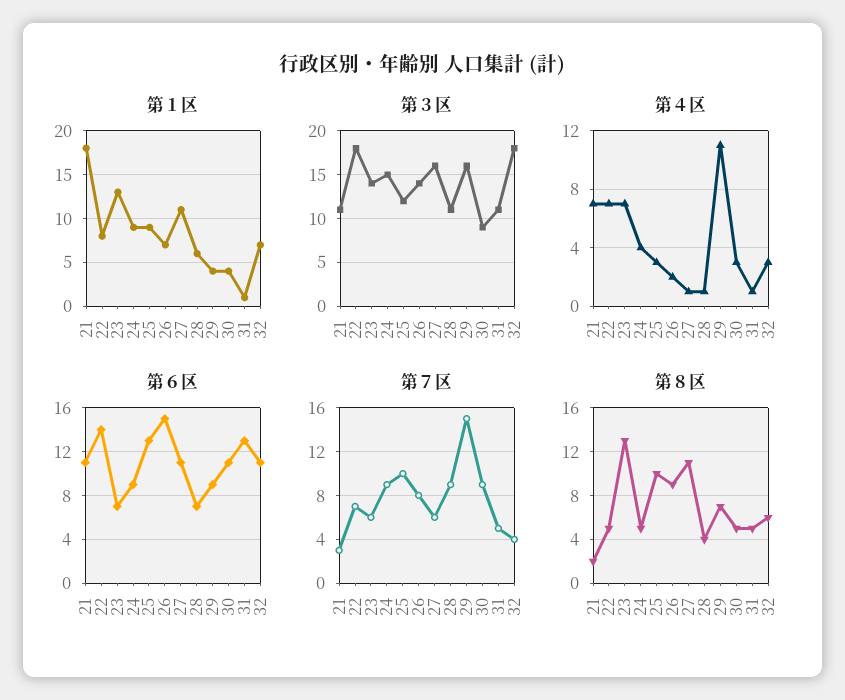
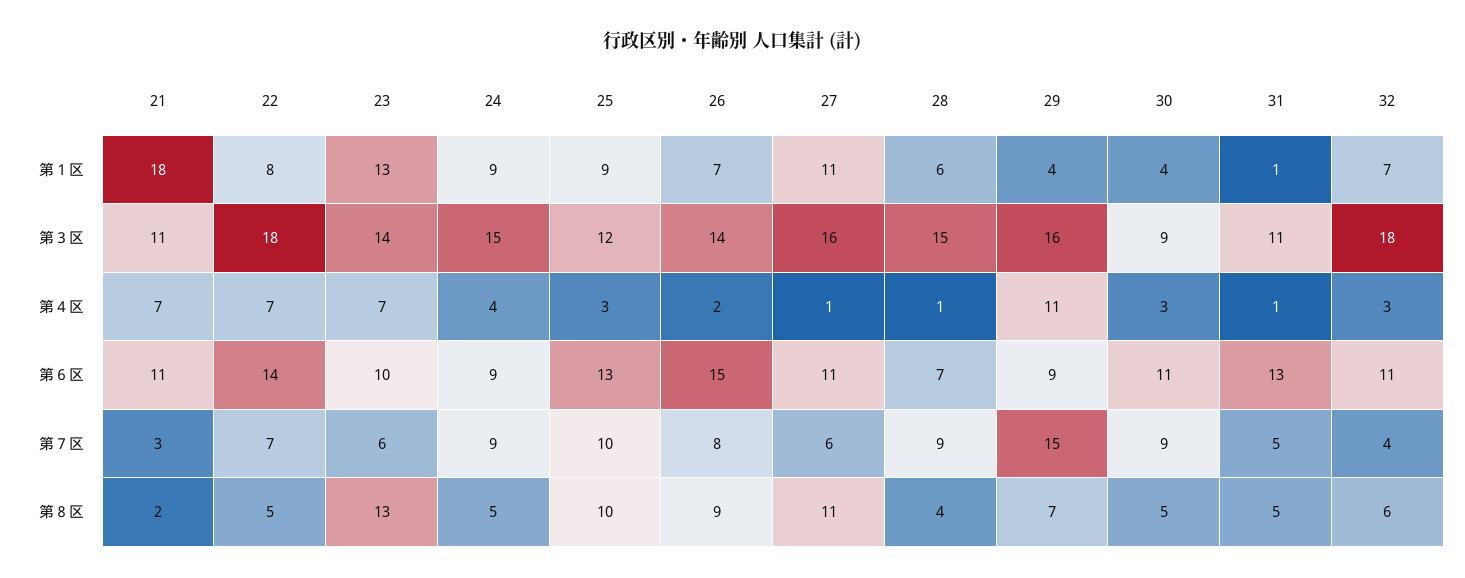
  {
    "第１区": {
      "21": 18,
      "22": 8,
      "23": 13,
      "24": 9,
      "25": 9,
      "26": 7,
      "27": 11,
      "28": 6,
      "29": 4,
      "30": 4,
      "31": 1,
      "32": 7
    },
    "第３区": {
      "21": 11,
      "22": 18,
      "23": 14,
      "24": 15,
      "25": 12,
      "26": 14,
      "27": 16,
-     "28": 11,
+     "28": 15,
      "29": 16,
      "30": 9,
      "31": 11,
      "32": 18
    },
    "第４区": {
      "21": 7,
      "22": 7,
      "23": 7,
      "24": 4,
      "25": 3,
      "26": 2,
      "27": 1,
      "28": 1,
      "29": 11,
      "30": 3,
      "31": 1,
      "32": 3
    },
    "第６区": {
      "21": 11,
      "22": 14,
-     "23": 7,
+     "23": 10,
      "24": 9,
      "25": 13,
      "26": 15,
      "27": 11,
      "28": 7,
      "29": 9,
      "30": 11,
      "31": 13,
      "32": 11
    },
    "第７区": {
      "21": 3,
      "22": 7,
      "23": 6,
      "24": 9,
      "25": 10,
      "26": 8,
      "27": 6,
      "28": 9,
      "29": 15,
      "30": 9,
      "31": 5,
      "32": 4
    },
    "第８区": {
      "21": 2,
      "22": 5,
      "23": 13,
      "24": 5,
      "25": 10,
      "26": 9,
      "27": 11,
      "28": 4,
      "29": 7,
      "30": 5,
      "31": 5,
      "32": 6
    }
  }

